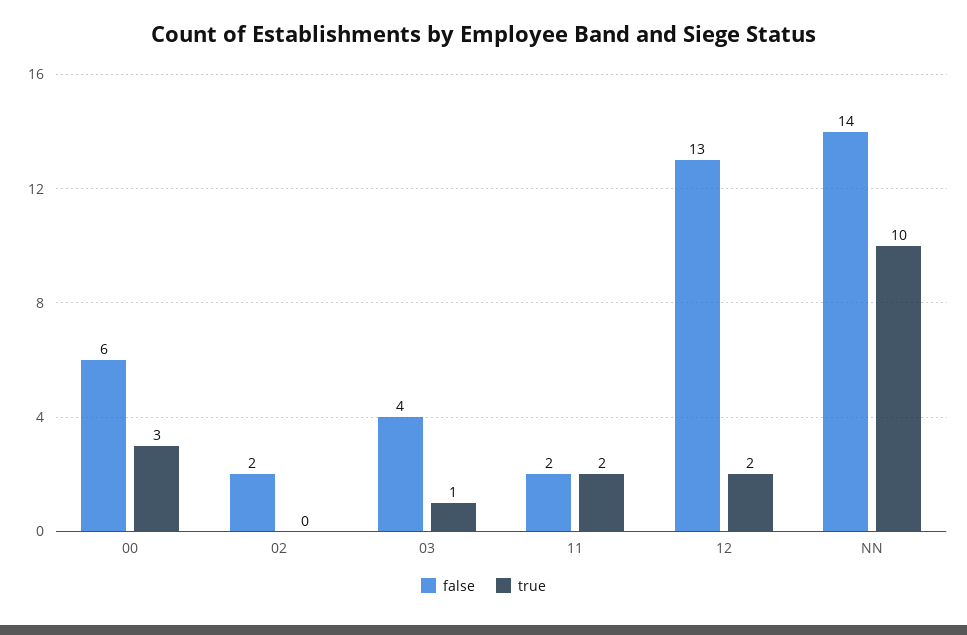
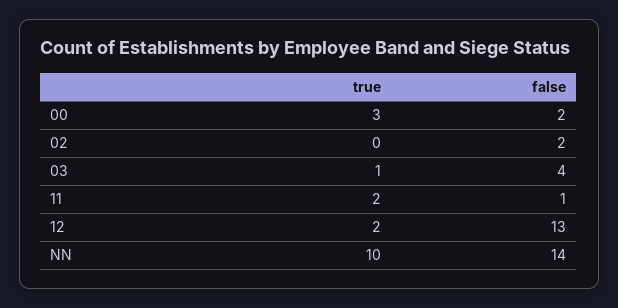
  {
    "false": {
-     "00": 6,
+     "00": 2,
      "02": 2,
      "03": 4,
-     "11": 2,
+     "11": 1,
      "12": 13,
      "NN": 14
    },
    "true": {
      "00": 3,
      "02": 0,
      "03": 1,
      "11": 2,
      "12": 2,
      "NN": 10
    }
  }

